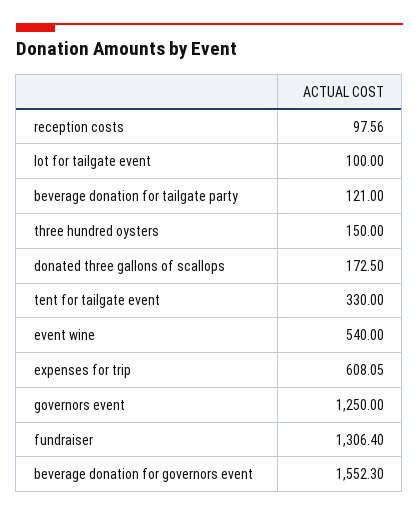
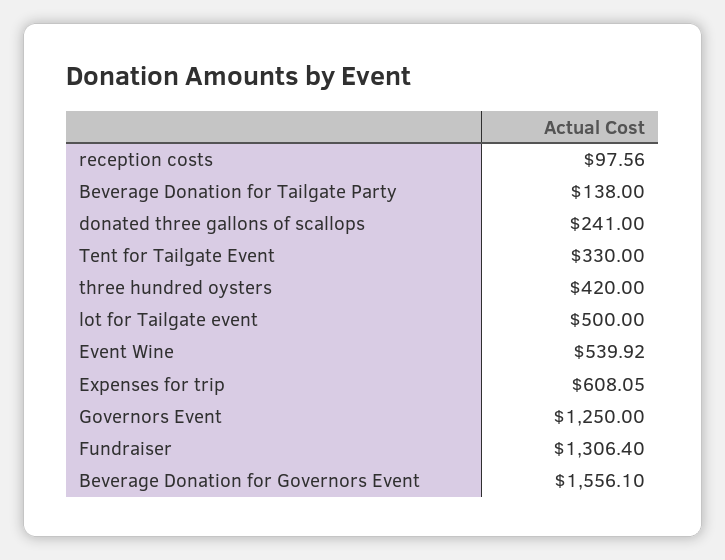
  {
    "reception costs": 97.56,
-   "lot for tailgate event": 100,
+   "lot for tailgate event": 500,
-   "beverage donation for tailgate party": 121,
+   "beverage donation for tailgate party": 138,
-   "three hundred oysters": 150,
+   "three hundred oysters": 420,
-   "donated three gallons of scallops": 172.5,
+   "donated three gallons of scallops": 241,
    "tent for tailgate event": 330,
-   "event wine": 540,
+   "event wine": 539.92,
    "expenses for trip": 608.05,
    "governors event": 1250,
    "fundraiser": 1306.4,
-   "beverage donation for governors event": 1552.3
+   "beverage donation for governors event": 1556.1
  }

